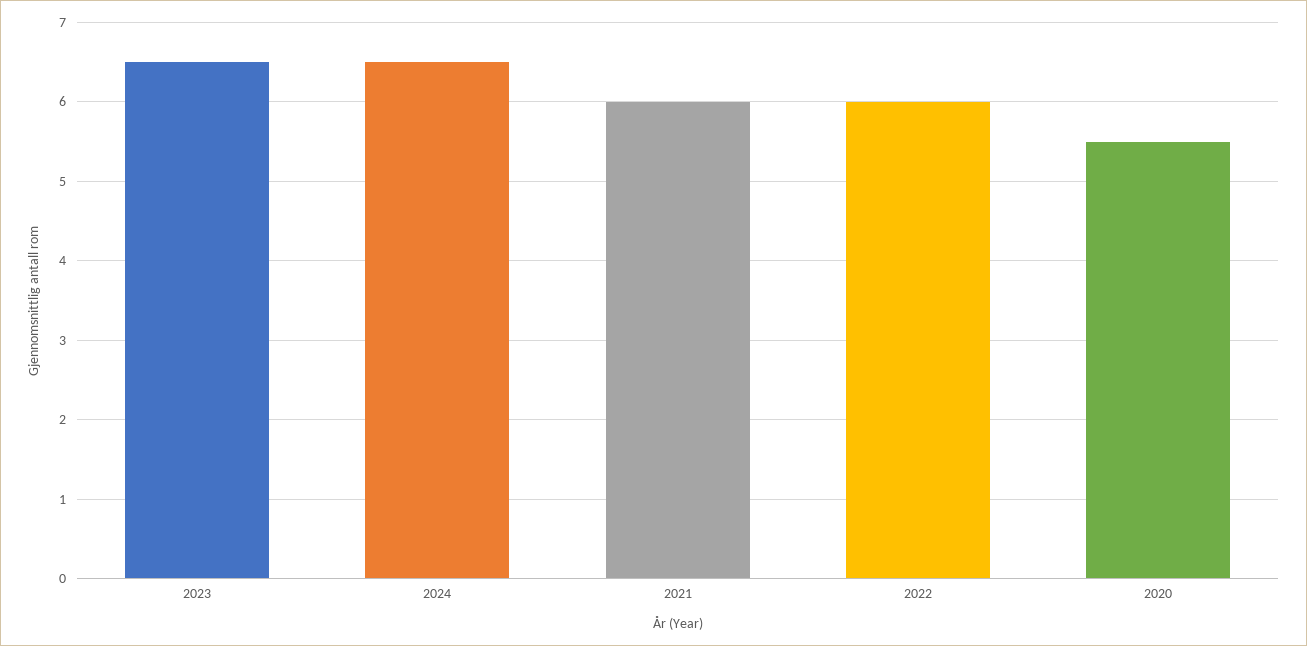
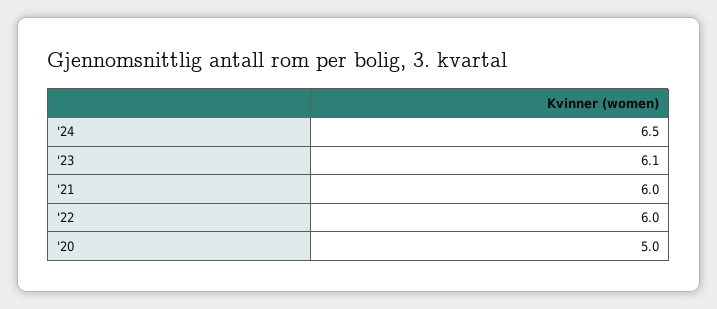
  {
-   "2023": 6.5,
+   "2023": 6.1,
    "2024": 6.5,
    "2021": 6,
    "2022": 6,
-   "2020": 5.5
+   "2020": 5
  }

